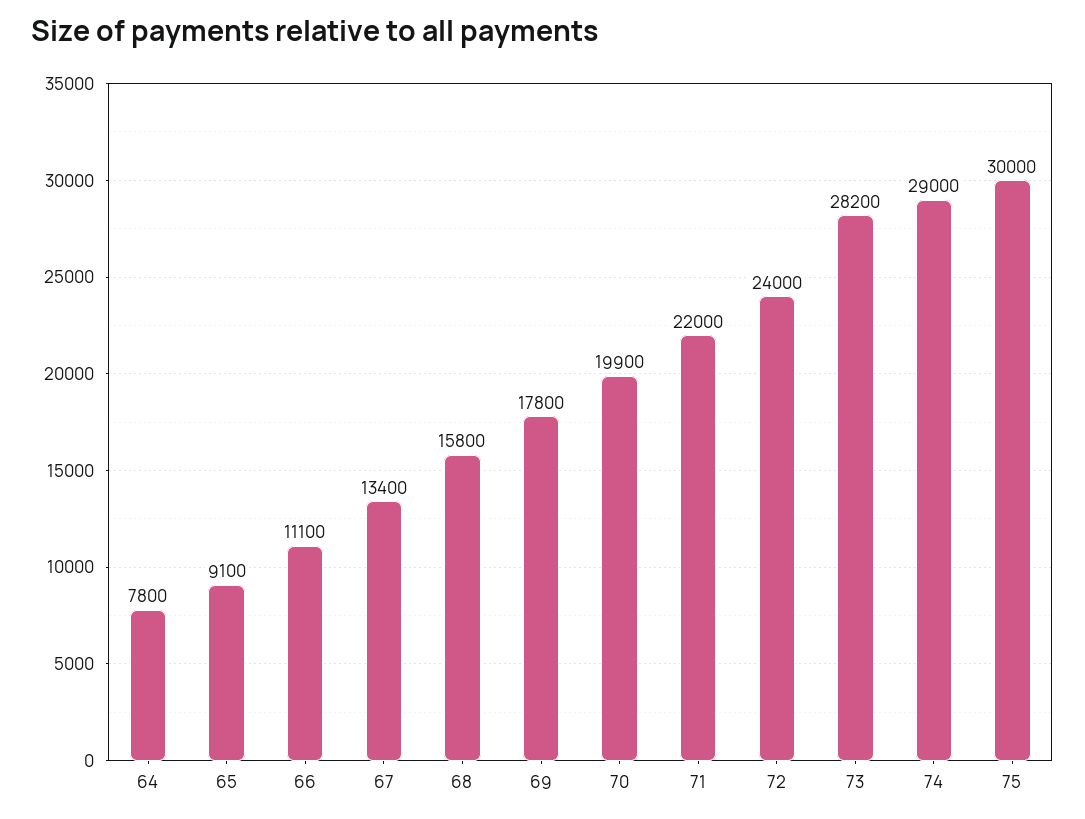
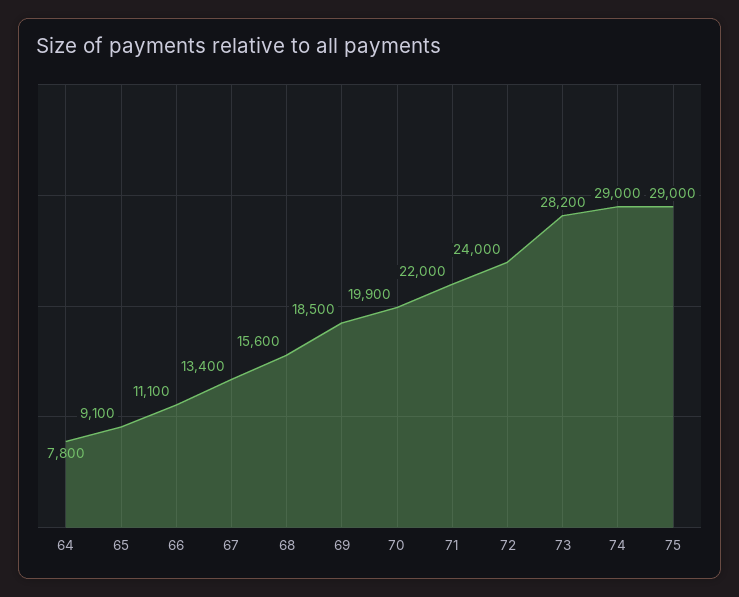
  {
    "64": 7800,
    "65": 9100,
    "66": 11100,
    "67": 13400,
-   "68": 15800,
+   "68": 15600,
-   "69": 17800,
+   "69": 18500,
    "70": 19900,
    "71": 22000,
    "72": 24000,
    "73": 28200,
    "74": 29000,
-   "75": 30000
+   "75": 29000
  }

